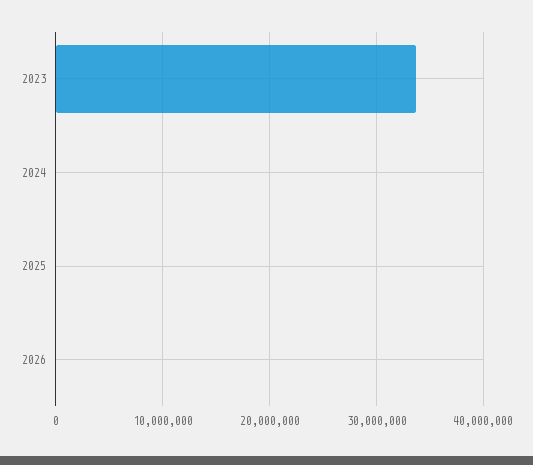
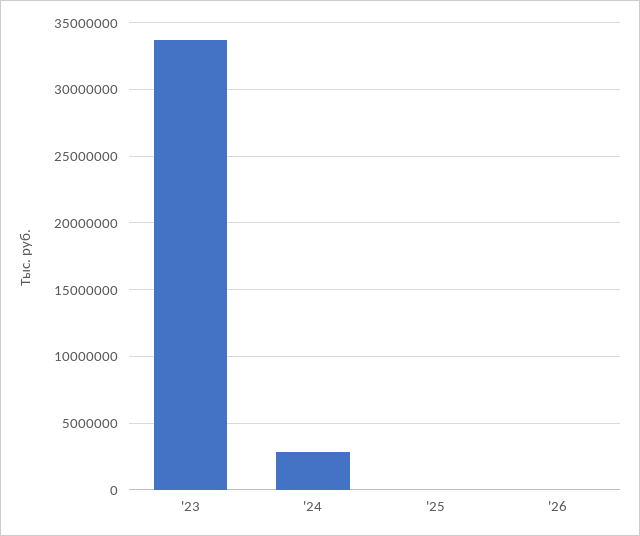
  {
    "2023": 33500000,
-   "2024": 0,
+   "2024": 3000000,
    "2025": 0,
    "2026": 0
  }

